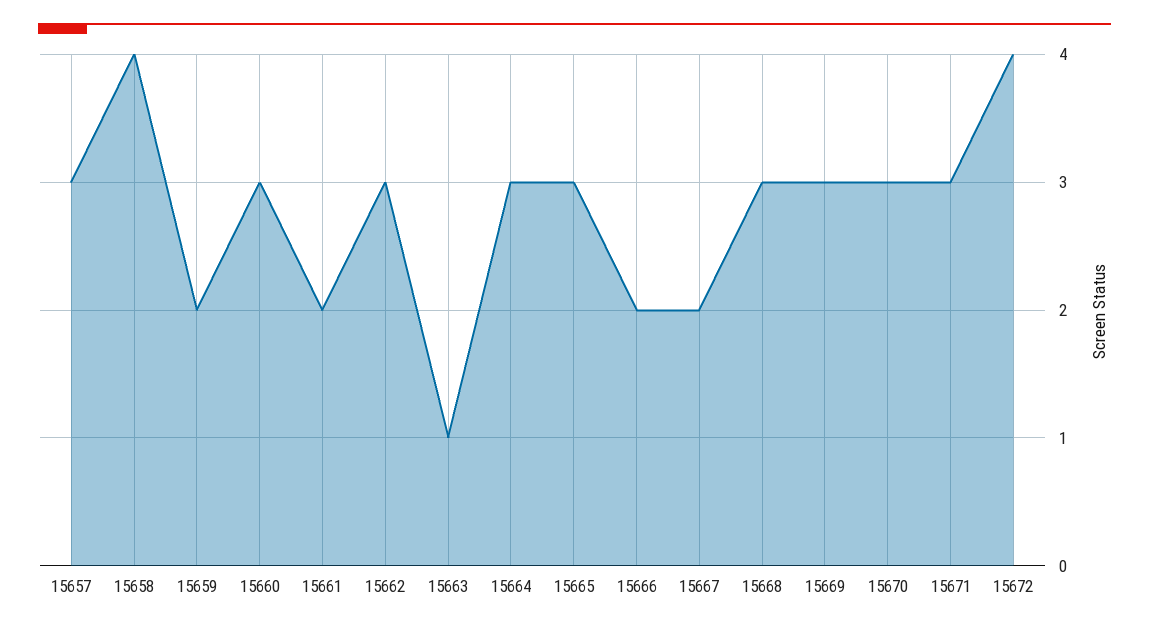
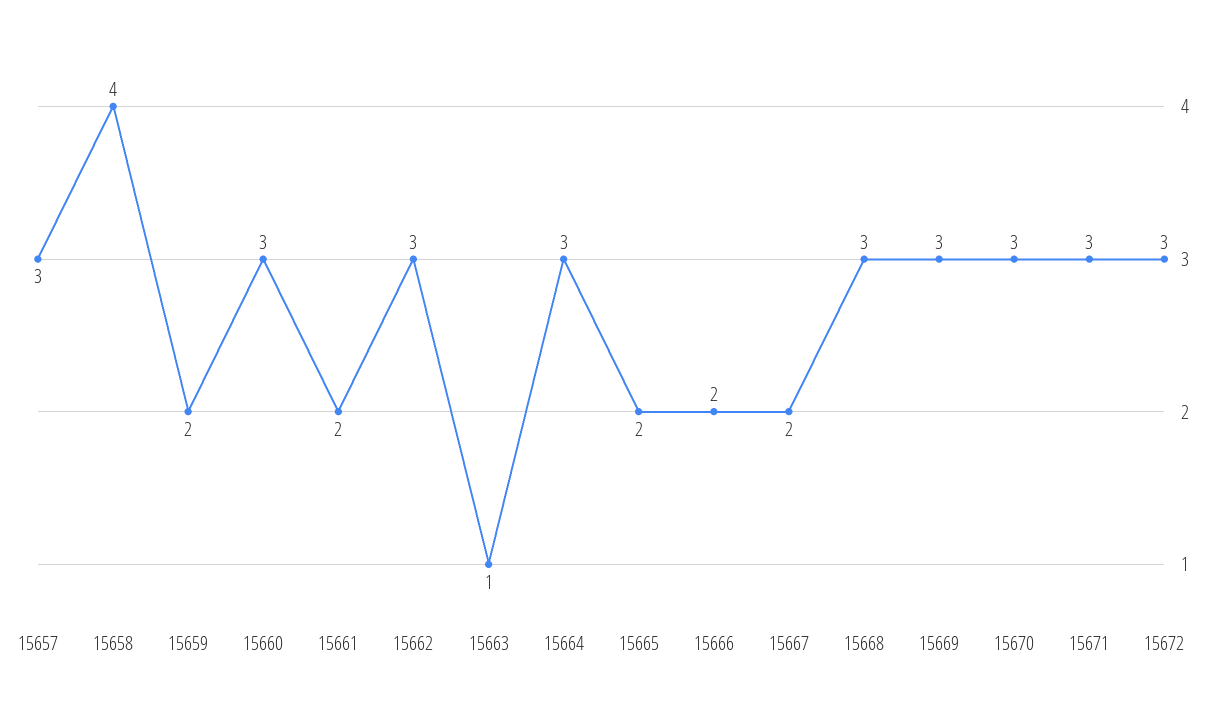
  {
    "15657": 3,
    "15658": 4,
    "15659": 2,
    "15660": 3,
    "15661": 2,
    "15662": 3,
    "15663": 1,
    "15664": 3,
-   "15665": 3,
+   "15665": 2,
    "15666": 2,
    "15667": 2,
    "15668": 3,
    "15669": 3,
    "15670": 3,
    "15671": 3,
-   "15672": 4
+   "15672": 3
  }

